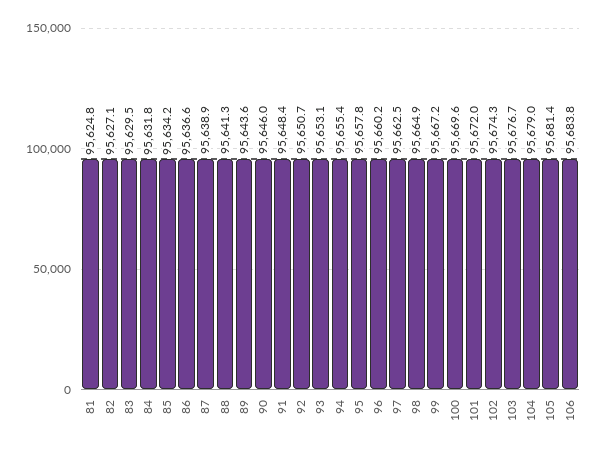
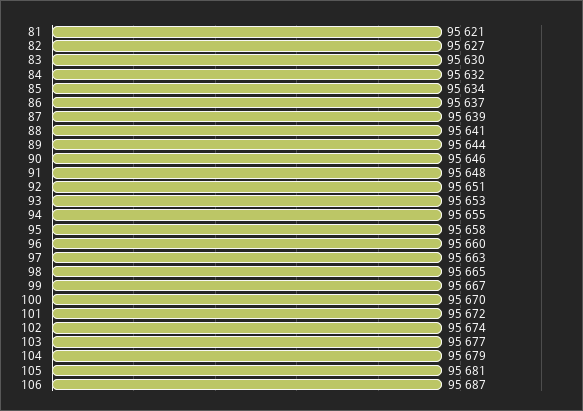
  {
-   "81": 95624.8,
+   "81": 95621,
    "82": 95627.1,
    "83": 95629.5,
    "84": 95631.8,
    "85": 95634.2,
    "86": 95636.6,
    "87": 95638.9,
    "88": 95641.3,
    "89": 95643.6,
    "90": 95646,
    "91": 95648.4,
    "92": 95650.7,
    "93": 95653.1,
    "94": 95655.4,
    "95": 95657.8,
    "96": 95660.2,
    "97": 95662.5,
    "98": 95664.9,
    "99": 95667.2,
    "100": 95669.6,
    "101": 95672,
    "102": 95674.3,
    "103": 95676.7,
    "104": 95679,
    "105": 95681.4,
-   "106": 95683.8
+   "106": 95687
  }

